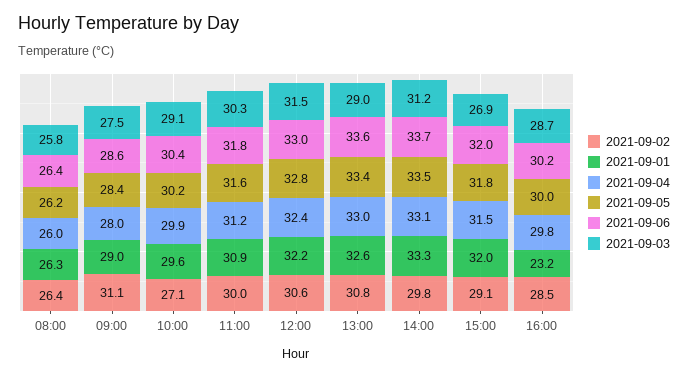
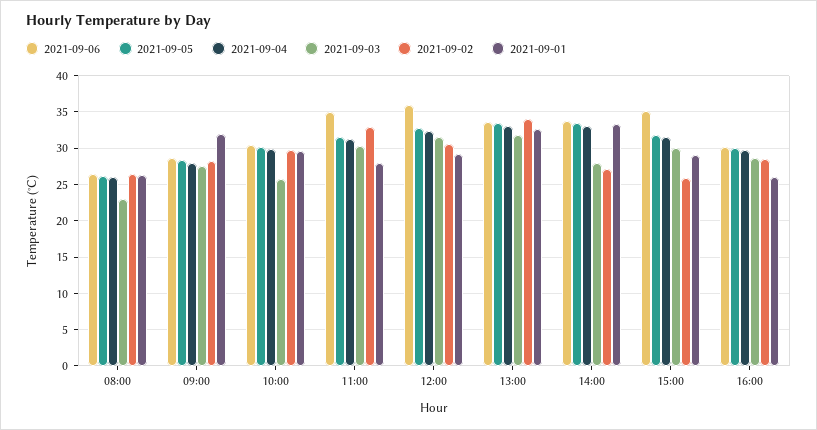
  {
    "2021-09-02": {
      "08:00": 26.4,
-     "09:00": 31.1,
+     "09:00": 28,
-     "10:00": 27.1,
+     "10:00": 30,
-     "11:00": 30,
+     "11:00": 33,
      "12:00": 30.6,
-     "13:00": 30.8,
+     "13:00": 34,
-     "14:00": 29.8,
+     "14:00": 27,
-     "15:00": 29.1,
+     "15:00": 26,
      "16:00": 28.5
    },
    "2021-09-01": {
      "08:00": 26.3,
-     "09:00": 29,
+     "09:00": 32,
      "10:00": 29.6,
-     "11:00": 30.9,
+     "11:00": 28,
-     "12:00": 32.2,
+     "12:00": 29,
      "13:00": 32.6,
      "14:00": 33.3,
-     "15:00": 32,
+     "15:00": 29,
-     "16:00": 23.2
+     "16:00": 26
    },
    "2021-09-04": {
      "08:00": 26,
      "09:00": 28,
      "10:00": 29.9,
      "11:00": 31.2,
      "12:00": 32.4,
      "13:00": 33,
      "14:00": 33.1,
      "15:00": 31.5,
      "16:00": 29.8
    },
    "2021-09-05": {
      "08:00": 26.2,
      "09:00": 28.4,
      "10:00": 30.2,
      "11:00": 31.6,
      "12:00": 32.8,
      "13:00": 33.4,
      "14:00": 33.5,
      "15:00": 31.8,
      "16:00": 30
    },
    "2021-09-06": {
      "08:00": 26.4,
      "09:00": 28.6,
      "10:00": 30.4,
-     "11:00": 31.8,
+     "11:00": 35,
-     "12:00": 33,
+     "12:00": 36,
      "13:00": 33.6,
      "14:00": 33.7,
-     "15:00": 32,
+     "15:00": 35,
      "16:00": 30.2
    },
    "2021-09-03": {
-     "08:00": 25.8,
+     "08:00": 23,
      "09:00": 27.5,
-     "10:00": 29.1,
+     "10:00": 26,
      "11:00": 30.3,
      "12:00": 31.5,
-     "13:00": 29,
+     "13:00": 32,
-     "14:00": 31.2,
+     "14:00": 28,
-     "15:00": 26.9,
+     "15:00": 30,
      "16:00": 28.7
    }
  }

